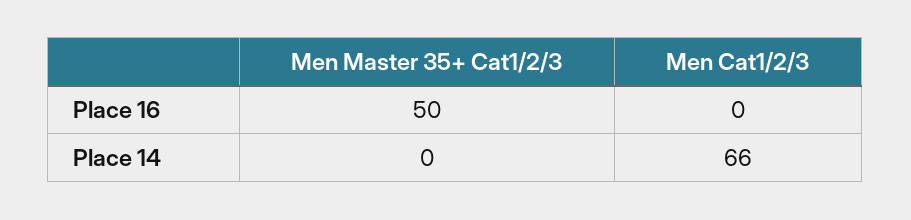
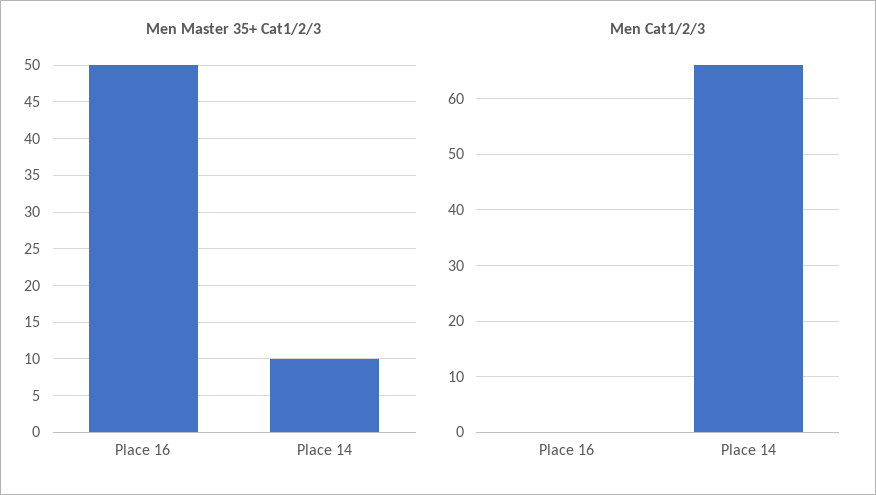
  {
    "Men Master 35+ Cat1/2/3": {
      "Place 16": 50,
-     "Place 14": 0
+     "Place 14": 10
    },
    "Men Cat1/2/3": {
      "Place 16": 0,
      "Place 14": 66
    }
  }

